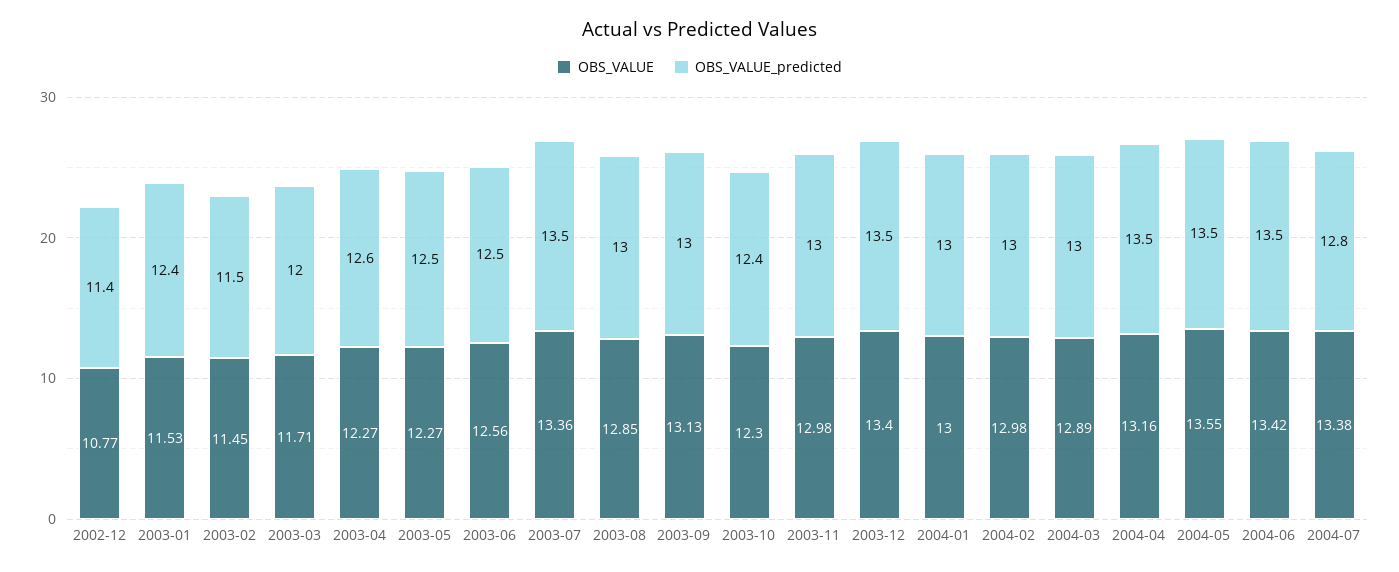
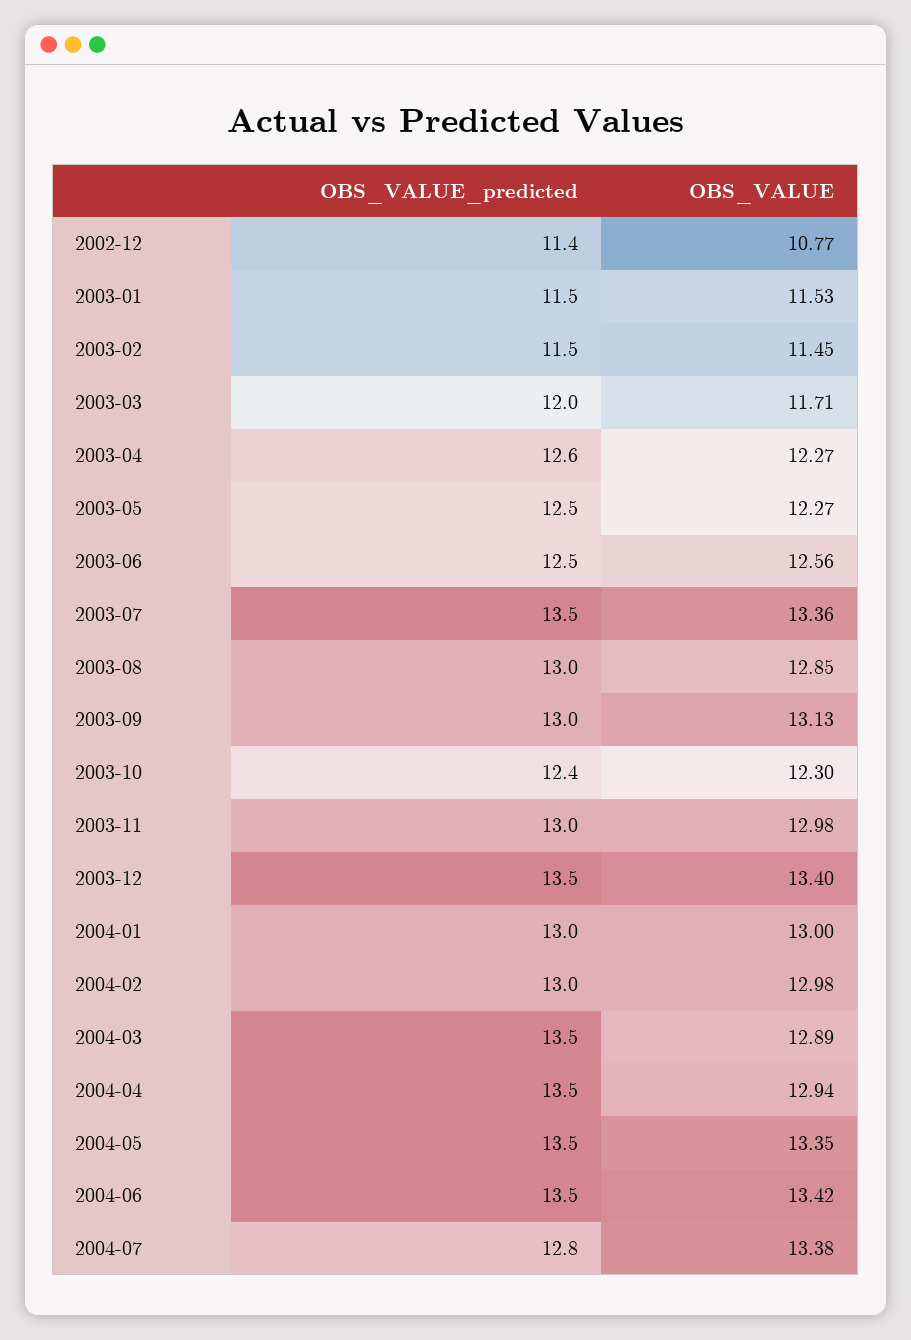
  {
    "OBS_VALUE": {
      "2002-12": 10.77,
      "2003-01": 11.53,
      "2003-02": 11.45,
      "2003-03": 11.71,
      "2003-04": 12.27,
      "2003-05": 12.27,
      "2003-06": 12.56,
      "2003-07": 13.36,
      "2003-08": 12.85,
      "2003-09": 13.13,
      "2003-10": 12.3,
      "2003-11": 12.98,
      "2003-12": 13.4,
      "2004-01": 13,
      "2004-02": 12.98,
      "2004-03": 12.89,
-     "2004-04": 13.16,
+     "2004-04": 12.94,
-     "2004-05": 13.55,
+     "2004-05": 13.35,
      "2004-06": 13.42,
      "2004-07": 13.38
    },
    "OBS_VALUE_predicted": {
      "2002-12": 11.4,
-     "2003-01": 12.4,
+     "2003-01": 11.5,
      "2003-02": 11.5,
      "2003-03": 12,
      "2003-04": 12.6,
      "2003-05": 12.5,
      "2003-06": 12.5,
      "2003-07": 13.5,
      "2003-08": 13,
      "2003-09": 13,
      "2003-10": 12.4,
      "2003-11": 13,
      "2003-12": 13.5,
      "2004-01": 13,
      "2004-02": 13,
-     "2004-03": 13,
+     "2004-03": 13.5,
      "2004-04": 13.5,
      "2004-05": 13.5,
      "2004-06": 13.5,
      "2004-07": 12.8
    }
  }

